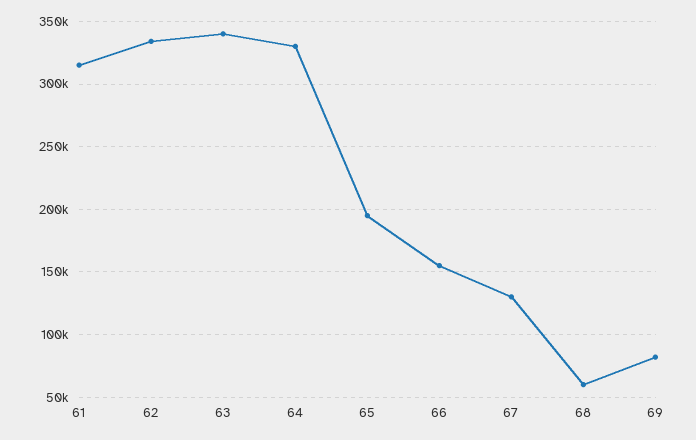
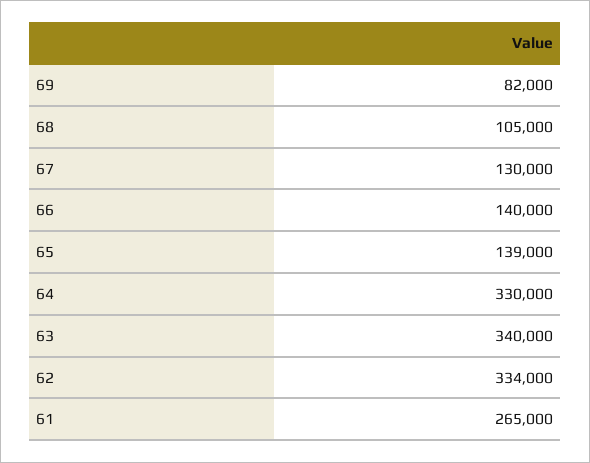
  {
-   "61": 315000,
+   "61": 265000,
    "62": 334000,
    "63": 340000,
    "64": 330000,
-   "65": 195000,
+   "65": 139000,
-   "66": 155000,
+   "66": 140000,
    "67": 130000,
-   "68": 60000,
+   "68": 105000,
    "69": 82000
  }

